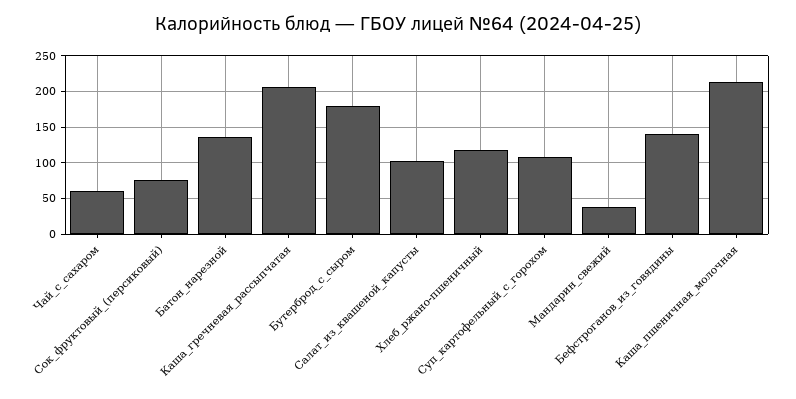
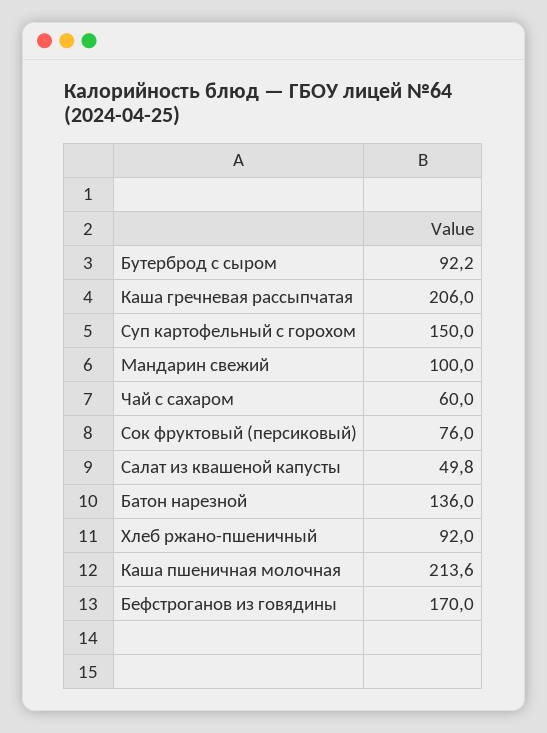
  {
    "Чай_с_сахаром": 60,
    "Сок_фруктовый_(персиковый)": 76,
    "Батон_нарезной": 136,
    "Каша_гречневая_рассыпчатая": 206,
-   "Бутерброд_с_сыром": 180,
+   "Бутерброд_с_сыром": 92.2,
-   "Салат_из_квашеной_капусты": 100,
+   "Салат_из_квашеной_капусты": 49.8,
-   "Хлеб_ржано-пшеничный": 120,
+   "Хлеб_ржано-пшеничный": 92,
-   "Суп_картофельный_с_горохом": 110,
+   "Суп_картофельный_с_горохом": 150,
-   "Мандарин_свежий": 40,
+   "Мандарин_свежий": 100,
-   "Бефстроганов_из_говядины": 140,
+   "Бефстроганов_из_говядины": 170,
    "Каша_пшеничная_молочная": 213.6
  }

